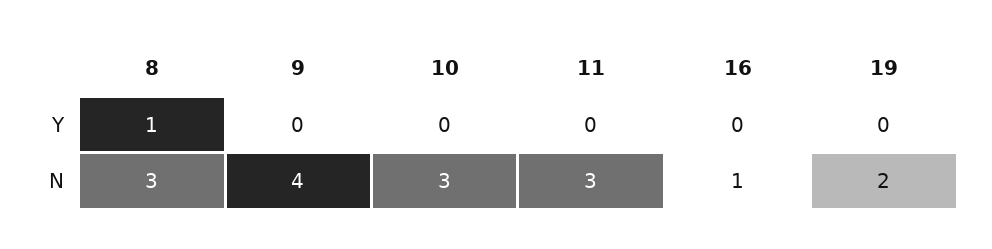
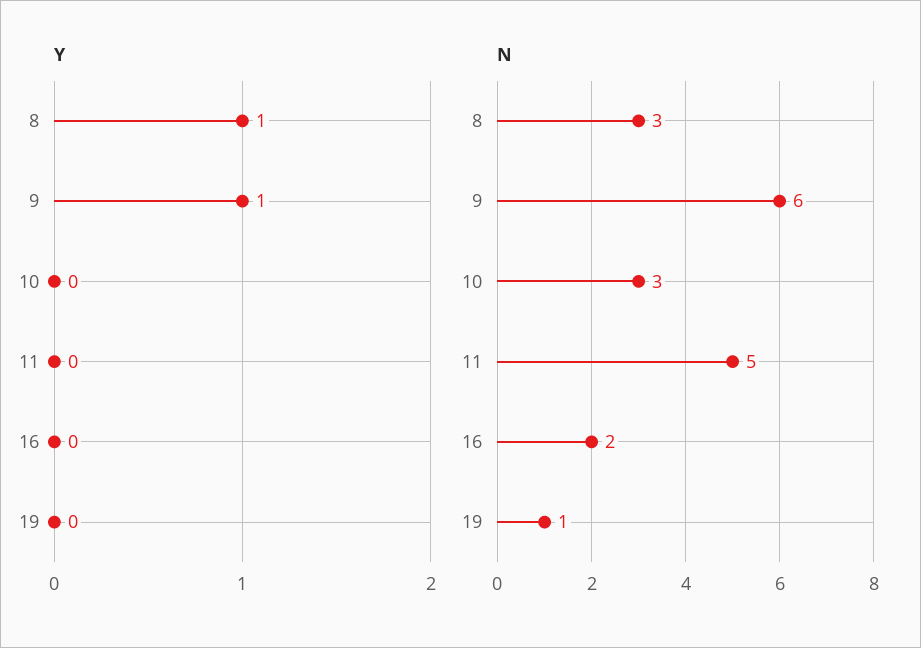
  {
    "Y": {
      "8": 1,
-     "9": 0,
+     "9": 1,
      "10": 0,
      "11": 0,
      "16": 0,
      "19": 0
    },
    "N": {
      "8": 3,
-     "9": 4,
+     "9": 6,
      "10": 3,
-     "11": 3,
+     "11": 5,
-     "16": 1,
+     "16": 2,
-     "19": 2
+     "19": 1
    }
  }

